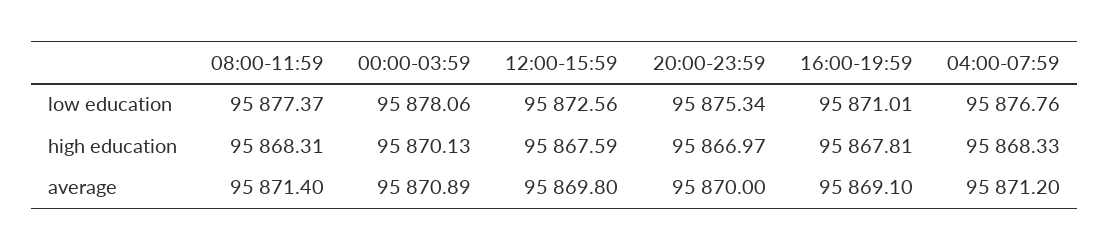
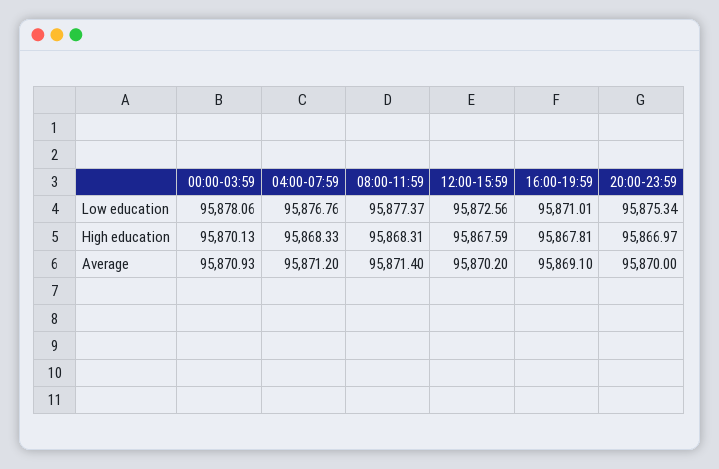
  {
    "08:00-11:59": {
      "low education": 95877.37,
      "high education": 95868.31,
      "average": 95871.4
    },
    "00:00-03:59": {
      "low education": 95878.06,
      "high education": 95870.13,
-     "average": 95870.89
+     "average": 95870.93
    },
    "12:00-15:59": {
      "low education": 95872.56,
      "high education": 95867.59,
-     "average": 95869.8
+     "average": 95870.2
    },
    "20:00-23:59": {
      "low education": 95875.34,
      "high education": 95866.97,
      "average": 95870
    },
    "16:00-19:59": {
      "low education": 95871.01,
      "high education": 95867.81,
      "average": 95869.1
    },
    "04:00-07:59": {
      "low education": 95876.76,
      "high education": 95868.33,
      "average": 95871.2
    }
  }

